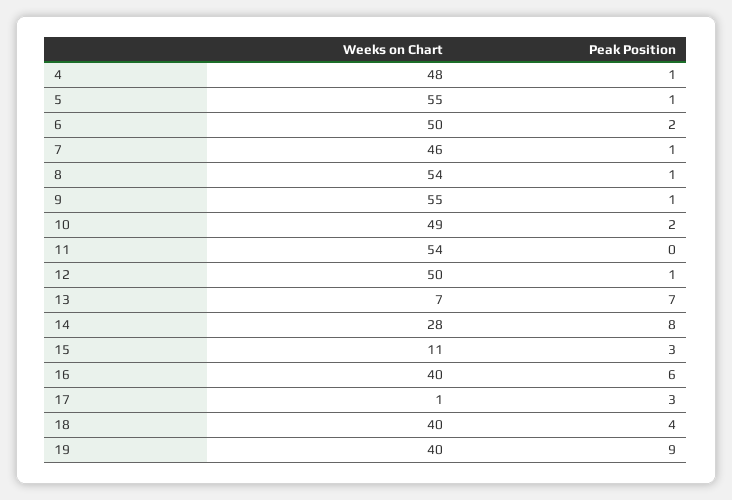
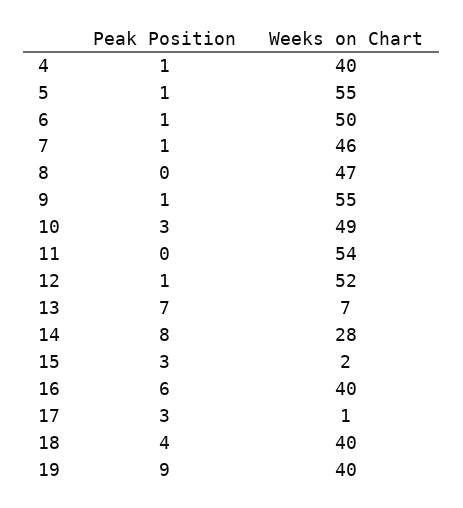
  {
    "Weeks on Chart": {
-     "4": 48,
+     "4": 40,
      "5": 55,
      "6": 50,
      "7": 46,
-     "8": 54,
+     "8": 47,
      "9": 55,
      "10": 49,
      "11": 54,
-     "12": 50,
+     "12": 52,
      "13": 7,
      "14": 28,
-     "15": 11,
+     "15": 2,
      "16": 40,
      "17": 1,
      "18": 40,
      "19": 40
    },
    "Peak Position": {
      "4": 1,
      "5": 1,
-     "6": 2,
+     "6": 1,
      "7": 1,
-     "8": 1,
+     "8": 0,
      "9": 1,
-     "10": 2,
+     "10": 3,
      "11": 0,
      "12": 1,
      "13": 7,
      "14": 8,
      "15": 3,
      "16": 6,
      "17": 3,
      "18": 4,
      "19": 9
    }
  }

